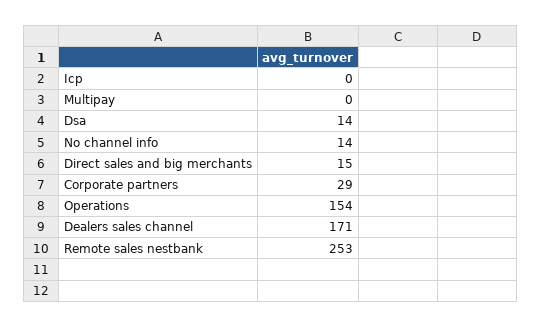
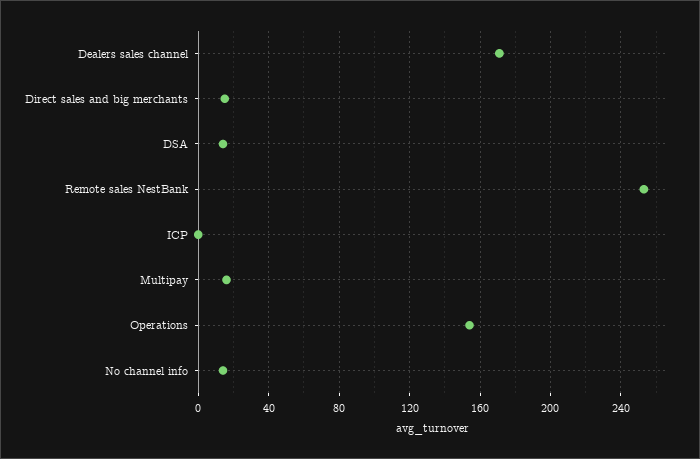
  {
    "Icp": 0,
-   "Multipay": 0,
+   "Multipay": 15,
    "Dsa": 14,
    "No channel info": 14,
    "Direct sales and big merchants": 15,
-   "Corporate partners": 29,
    "Operations": 154,
    "Dealers sales channel": 171,
    "Remote sales nestbank": 253
  }

